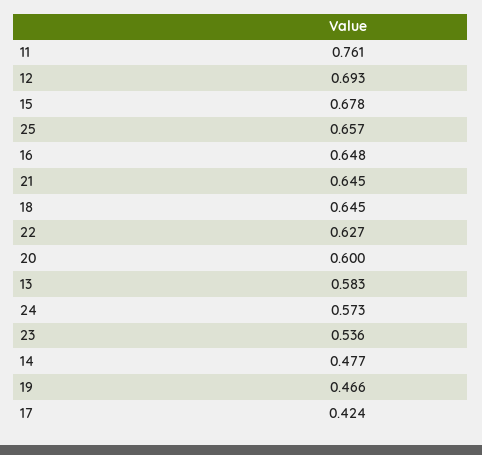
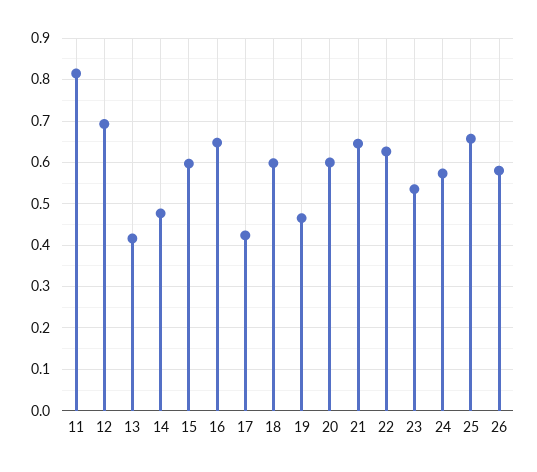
  {
-   "11": 0.761,
+   "11": 0.82,
    "12": 0.693,
-   "15": 0.678,
+   "15": 0.6,
    "25": 0.657,
    "16": 0.648,
    "21": 0.645,
-   "18": 0.645,
+   "18": 0.6,
    "22": 0.627,
    "20": 0.6,
-   "13": 0.583,
+   "13": 0.42,
    "24": 0.573,
    "23": 0.536,
    "14": 0.477,
    "19": 0.466,
-   "17": 0.424
+   "17": 0.424,
+   "26": 0.58
  }

